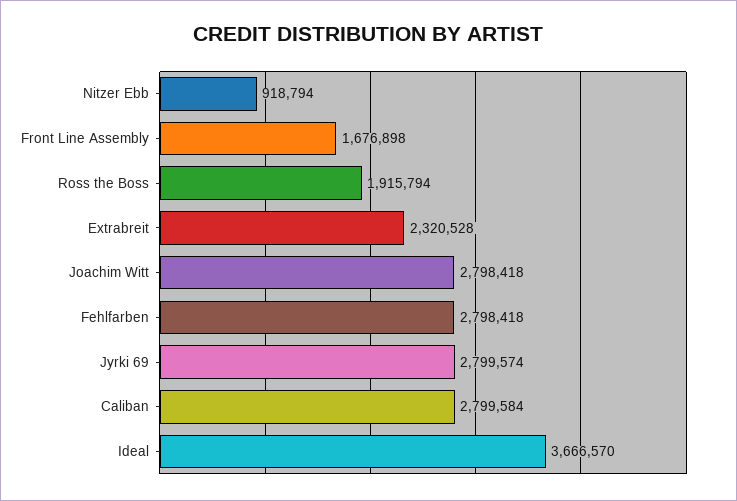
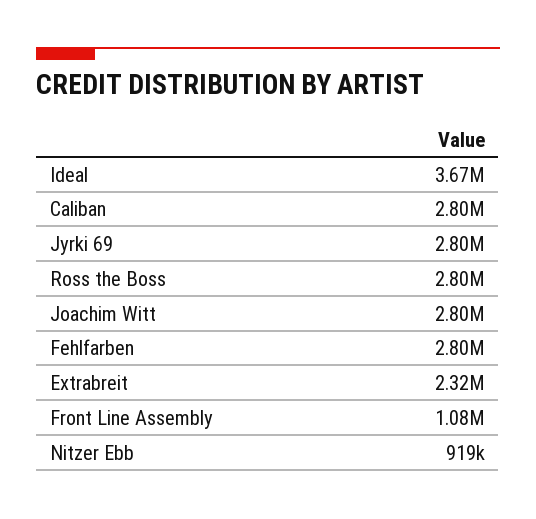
  {
    "Nitzer Ebb": 918794,
-   "Front Line Assembly": 1676898,
+   "Front Line Assembly": 1080000,
-   "Ross the Boss": 1915794,
+   "Ross the Boss": 2800000,
    "Extrabreit": 2320528,
    "Joachim Witt": 2798418,
    "Fehlfarben": 2798418,
    "Jyrki 69": 2799574,
    "Caliban": 2799584,
    "Ideal": 3666570
  }

